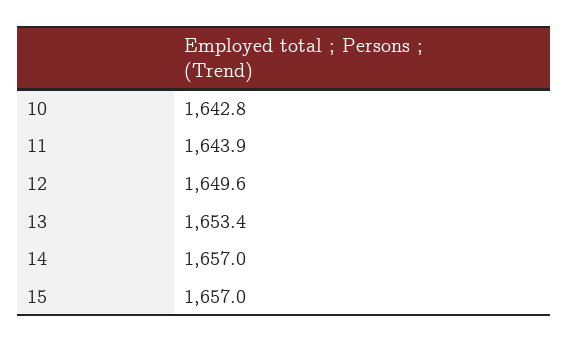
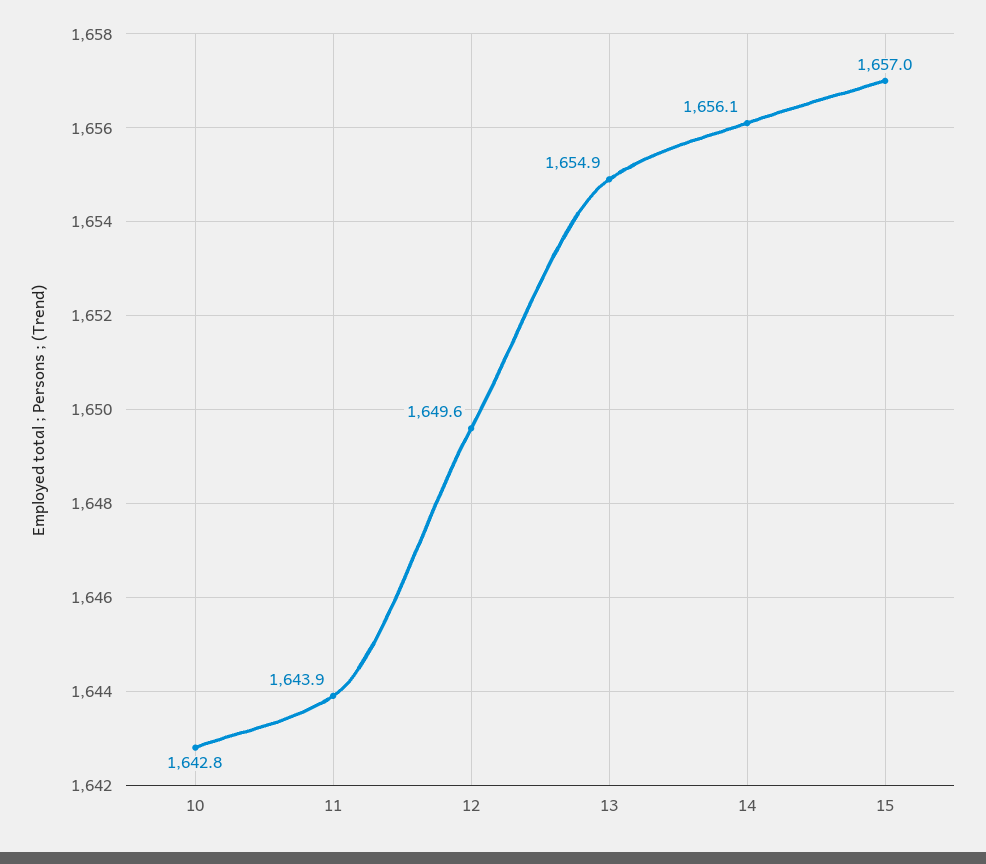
  {
    "10": 1642.8,
    "11": 1643.9,
    "12": 1649.6,
-   "13": 1653.4,
+   "13": 1654.9,
-   "14": 1657,
+   "14": 1656.1,
    "15": 1657
  }

